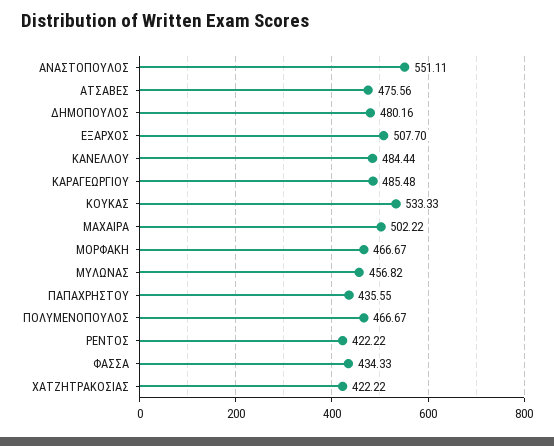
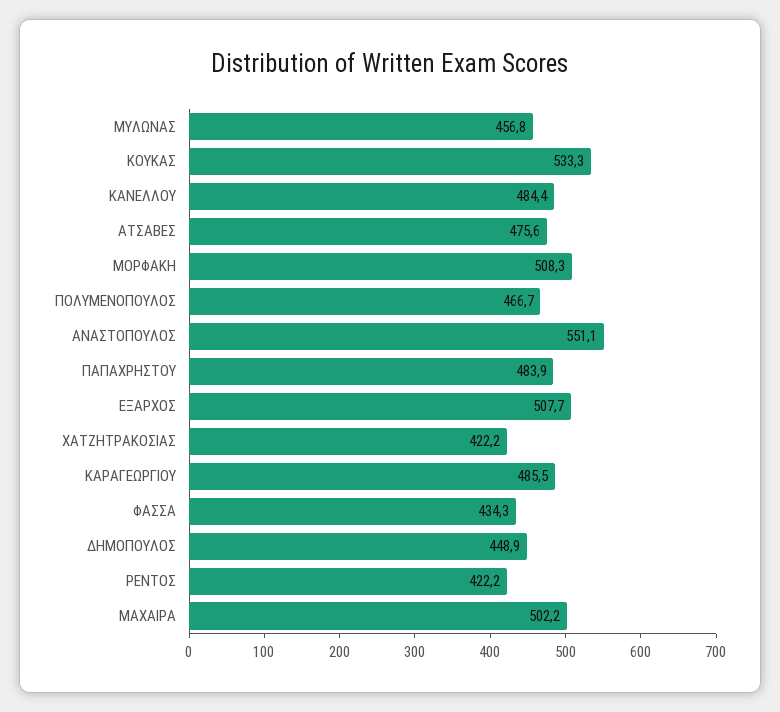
  {
    "ΑΝΑΣΤΟΠΟΥΛΟΣ": 551.11,
    "ΑΤΣΑΒΕΣ": 475.56,
-   "ΔΗΜΟΠΟΥΛΟΣ": 480.16,
+   "ΔΗΜΟΠΟΥΛΟΣ": 448.9,
    "ΕΞΑΡΧΟΣ": 507.7,
    "ΚΑΝΕΛΛΟΥ": 484.44,
    "ΚΑΡΑΓΕΩΡΓΙΟΥ": 485.48,
    "ΚΟΥΚΑΣ": 533.33,
    "ΜΑΧΑΙΡΑ": 502.22,
-   "ΜΟΡΦΑΚΗ": 466.67,
+   "ΜΟΡΦΑΚΗ": 508.3,
    "ΜΥΛΩΝΑΣ": 456.82,
-   "ΠΑΠΑΧΡΗΣΤΟΥ": 435.55,
+   "ΠΑΠΑΧΡΗΣΤΟΥ": 483.9,
    "ΠΟΛΥΜΕΝΟΠΟΥΛΟΣ": 466.67,
    "ΡΕΝΤΟΣ": 422.22,
    "ΦΑΣΣΑ": 434.33,
    "ΧΑΤΖΗΤΡΑΚΟΣΙΑΣ": 422.22
  }

